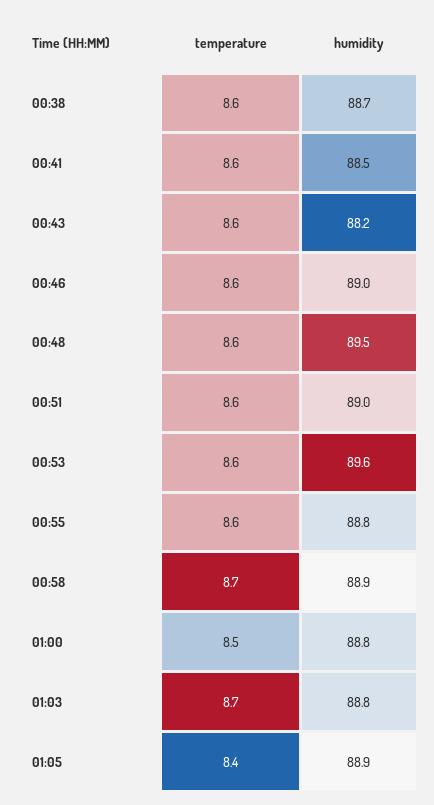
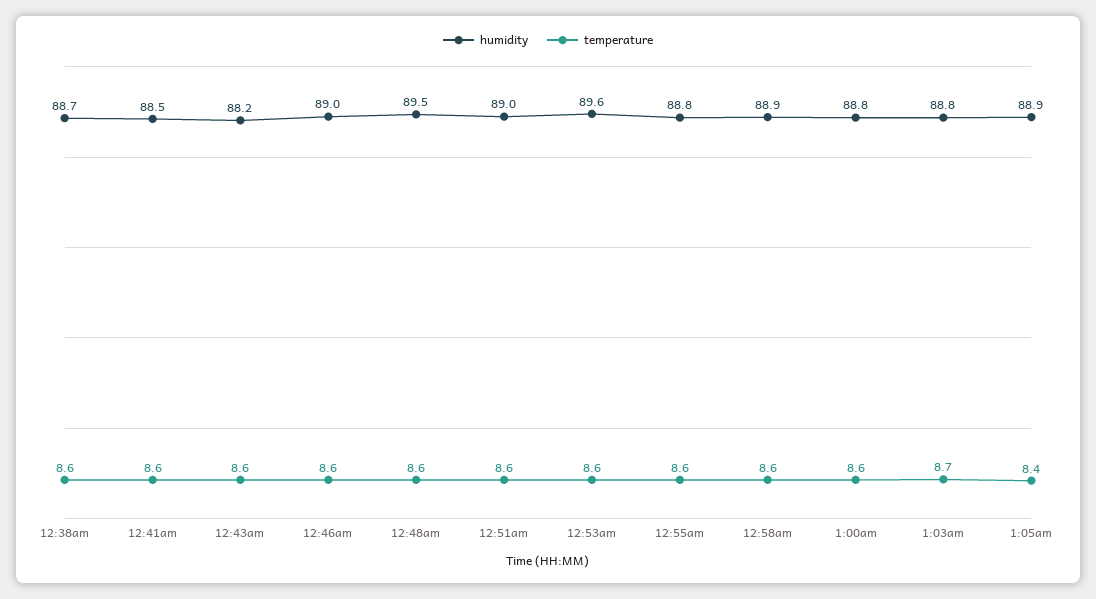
  {
    "temperature": {
      "00:38": 8.6,
      "00:41": 8.6,
      "00:43": 8.6,
      "00:46": 8.6,
      "00:48": 8.6,
      "00:51": 8.6,
      "00:53": 8.6,
      "00:55": 8.6,
-     "00:58": 8.7,
+     "00:58": 8.6,
-     "01:00": 8.5,
+     "01:00": 8.6,
      "01:03": 8.7,
      "01:05": 8.4
    },
    "humidity": {
      "00:38": 88.7,
      "00:41": 88.5,
      "00:43": 88.2,
      "00:46": 89,
      "00:48": 89.5,
      "00:51": 89,
      "00:53": 89.6,
      "00:55": 88.8,
      "00:58": 88.9,
      "01:00": 88.8,
      "01:03": 88.8,
      "01:05": 88.9
    }
  }

